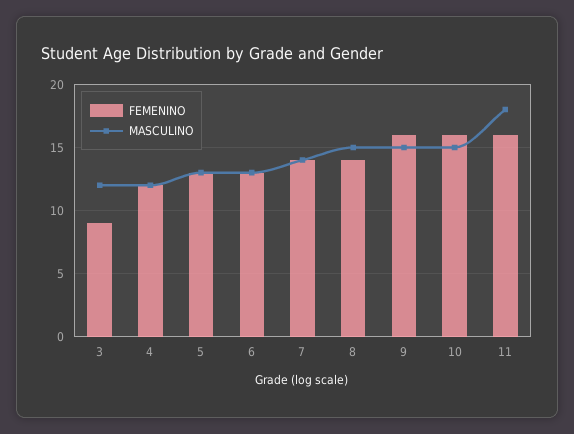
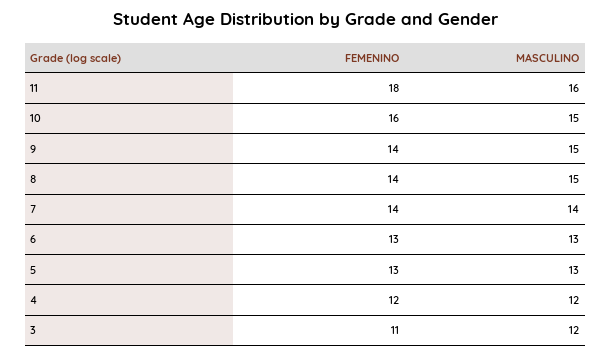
  {
    "FEMENINO": {
-     "3": 9,
+     "3": 11,
      "4": 12,
      "5": 13,
      "6": 13,
      "7": 14,
      "8": 14,
-     "9": 16,
+     "9": 14,
      "10": 16,
-     "11": 16
+     "11": 18
    },
    "MASCULINO": {
      "3": 12,
      "4": 12,
      "5": 13,
      "6": 13,
      "7": 14,
      "8": 15,
      "9": 15,
      "10": 15,
-     "11": 18
+     "11": 16
    }
  }

